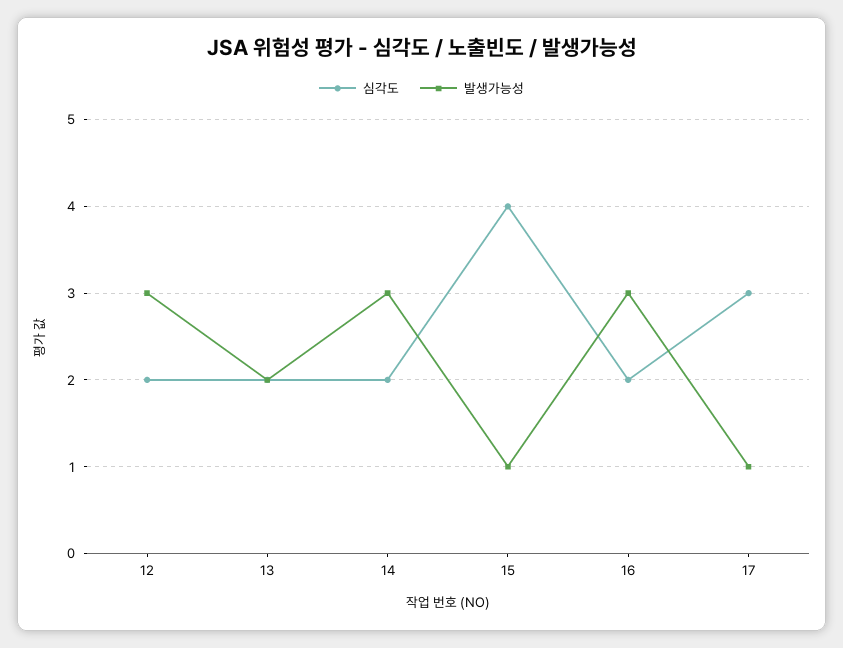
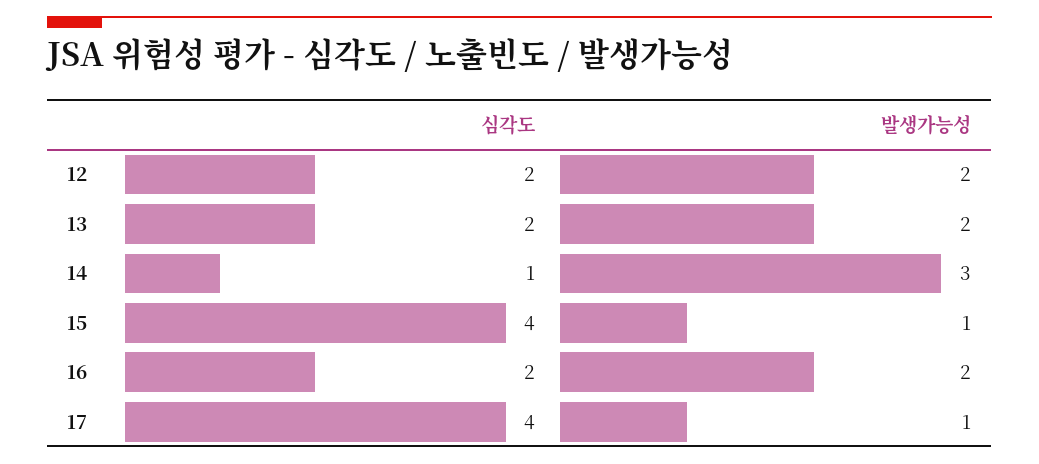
  {
    "심각도": {
      "12": 2,
      "13": 2,
-     "14": 2,
+     "14": 1,
      "15": 4,
      "16": 2,
-     "17": 3
+     "17": 4
    },
    "발생가능성": {
-     "12": 3,
+     "12": 2,
      "13": 2,
      "14": 3,
      "15": 1,
-     "16": 3,
+     "16": 2,
      "17": 1
    }
  }

